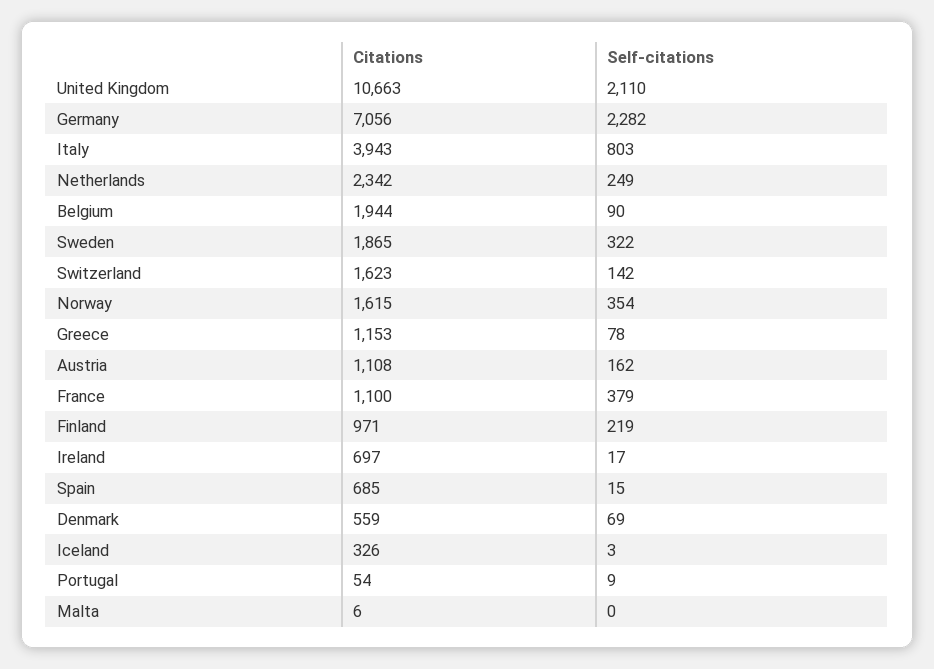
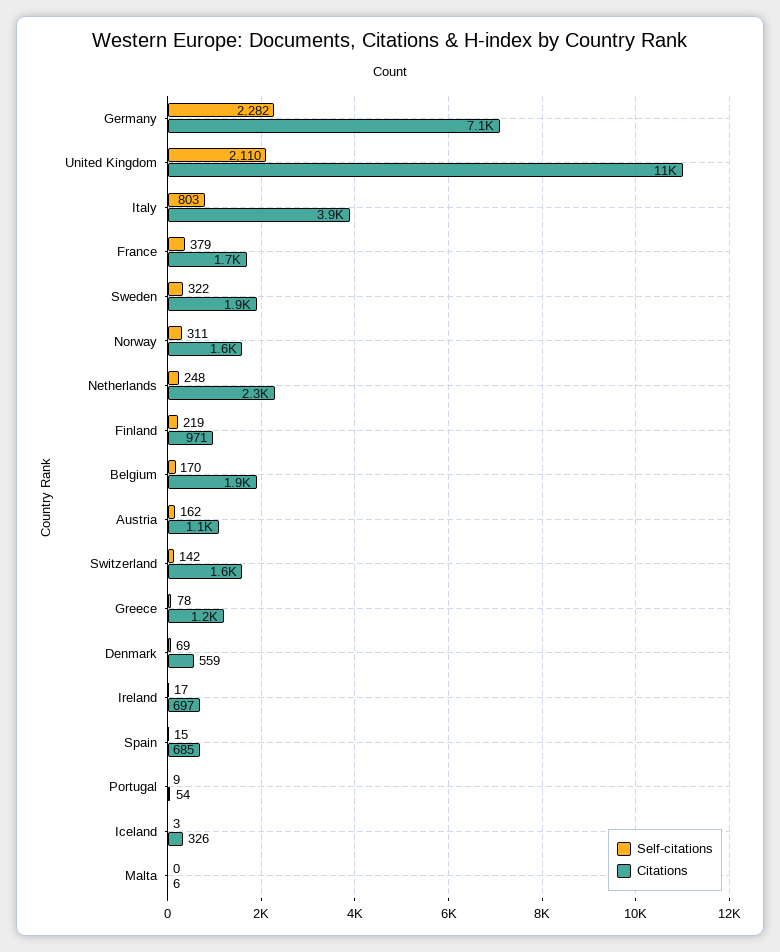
  {
    "Citations": {
      "United Kingdom": 10663,
      "Germany": 7056,
      "Italy": 3943,
      "Netherlands": 2342,
      "Belgium": 1944,
      "Sweden": 1865,
      "Switzerland": 1623,
      "Norway": 1615,
      "Greece": 1153,
      "Austria": 1108,
-     "France": 1100,
+     "France": 1700,
      "Finland": 971,
      "Ireland": 697,
      "Spain": 685,
      "Denmark": 559,
      "Iceland": 326,
      "Portugal": 54,
      "Malta": 6
    },
    "Self-citations": {
      "United Kingdom": 2110,
      "Germany": 2282,
      "Italy": 803,
-     "Netherlands": 249,
+     "Netherlands": 248,
-     "Belgium": 90,
+     "Belgium": 170,
      "Sweden": 322,
      "Switzerland": 142,
-     "Norway": 354,
+     "Norway": 311,
      "Greece": 78,
      "Austria": 162,
      "France": 379,
      "Finland": 219,
      "Ireland": 17,
      "Spain": 15,
      "Denmark": 69,
      "Iceland": 3,
      "Portugal": 9,
      "Malta": 0
    }
  }

